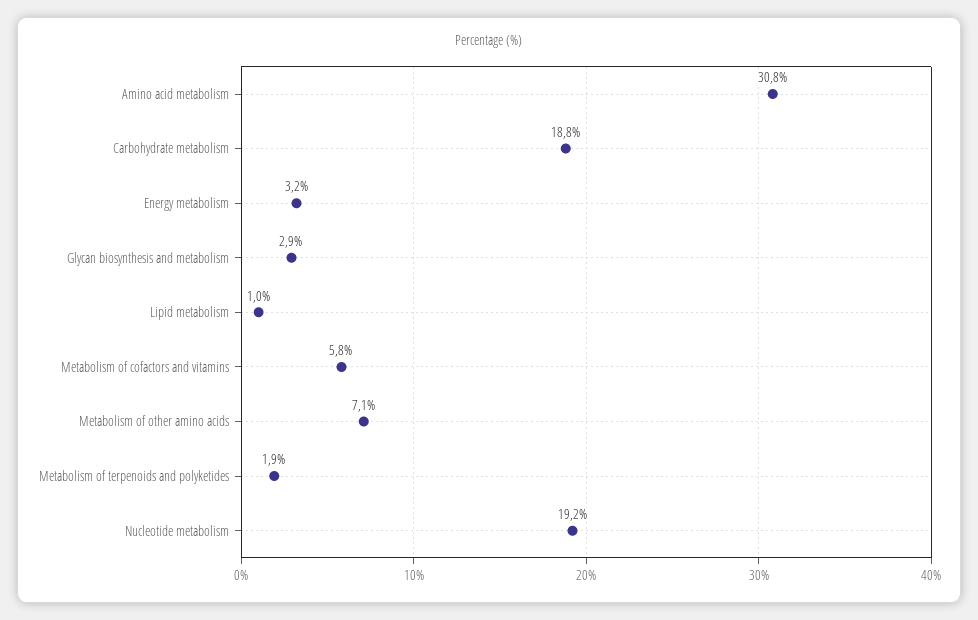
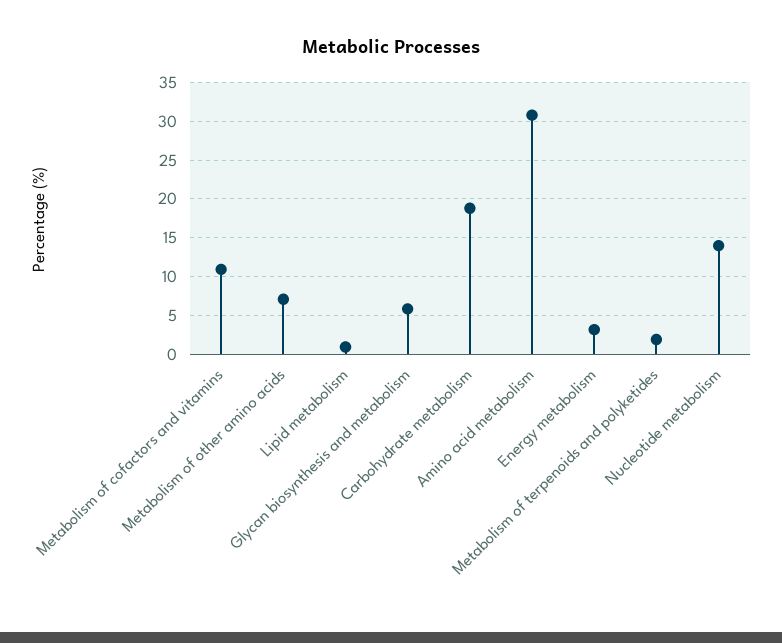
  {
    "Amino acid metabolism": 30.8,
    "Carbohydrate metabolism": 18.8,
    "Energy metabolism": 3.2,
-   "Glycan biosynthesis and metabolism": 2.9,
+   "Glycan biosynthesis and metabolism": 6,
    "Lipid metabolism": 1,
-   "Metabolism of cofactors and vitamins": 5.8,
+   "Metabolism of cofactors and vitamins": 11,
    "Metabolism of other amino acids": 7.1,
    "Metabolism of terpenoids and polyketides": 1.9,
-   "Nucleotide metabolism": 19.2
+   "Nucleotide metabolism": 14
  }

